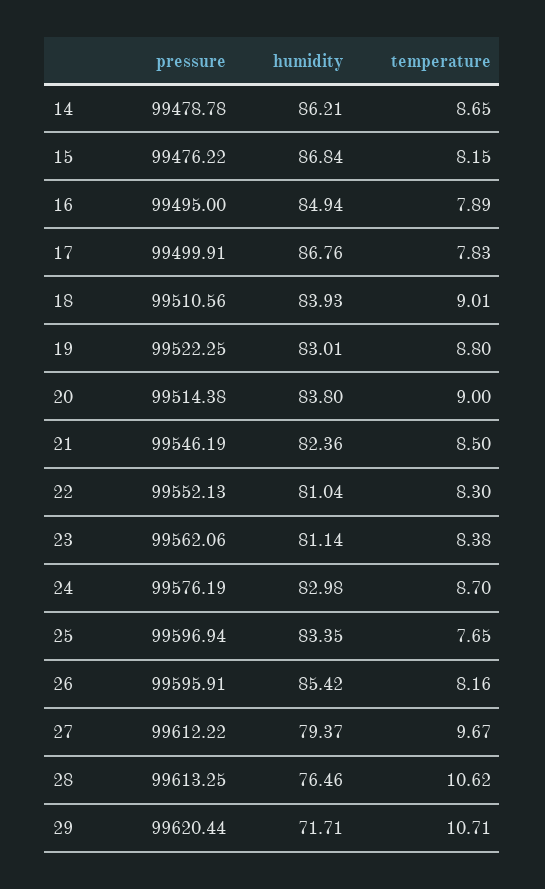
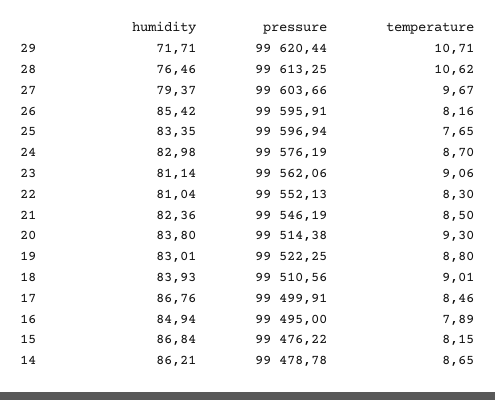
  {
    "pressure": {
      "14": 99478.78,
      "15": 99476.22,
      "16": 99495,
      "17": 99499.91,
      "18": 99510.56,
      "19": 99522.25,
      "20": 99514.38,
      "21": 99546.19,
      "22": 99552.13,
      "23": 99562.06,
      "24": 99576.19,
      "25": 99596.94,
      "26": 99595.91,
-     "27": 99612.22,
+     "27": 99603.66,
      "28": 99613.25,
      "29": 99620.44
    },
    "humidity": {
      "14": 86.21,
      "15": 86.84,
      "16": 84.94,
      "17": 86.76,
      "18": 83.93,
      "19": 83.01,
      "20": 83.8,
      "21": 82.36,
      "22": 81.04,
      "23": 81.14,
      "24": 82.98,
      "25": 83.35,
      "26": 85.42,
      "27": 79.37,
      "28": 76.46,
      "29": 71.71
    },
    "temperature": {
      "14": 8.65,
      "15": 8.15,
      "16": 7.89,
-     "17": 7.83,
+     "17": 8.46,
      "18": 9.01,
      "19": 8.8,
-     "20": 9,
+     "20": 9.3,
      "21": 8.5,
      "22": 8.3,
-     "23": 8.38,
+     "23": 9.06,
      "24": 8.7,
      "25": 7.65,
      "26": 8.16,
      "27": 9.67,
      "28": 10.62,
      "29": 10.71
    }
  }

